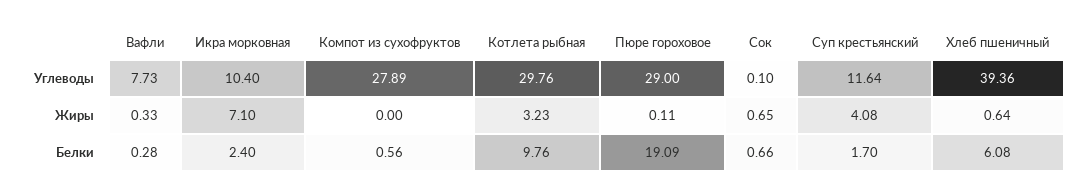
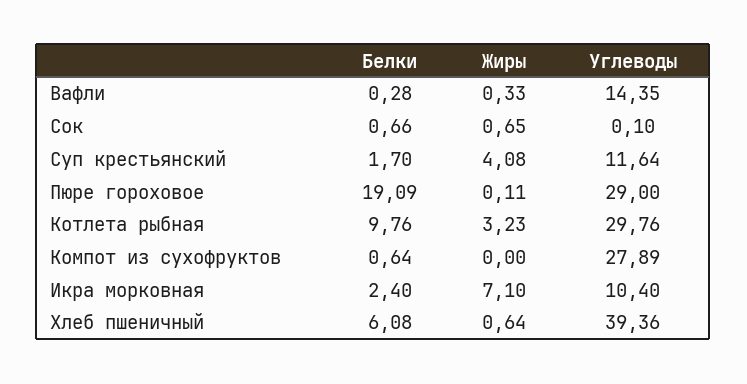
  {
    "Вафли": {
-     "Углеводы": 7.73,
+     "Углеводы": 14.35,
      "Жиры": 0.33,
      "Белки": 0.28
    },
    "Икра морковная": {
      "Углеводы": 10.4,
      "Жиры": 7.1,
      "Белки": 2.4
    },
    "Компот из сухофруктов": {
      "Углеводы": 27.89,
      "Жиры": 0,
-     "Белки": 0.56
+     "Белки": 0.64
    },
    "Котлета рыбная": {
      "Углеводы": 29.76,
      "Жиры": 3.23,
      "Белки": 9.76
    },
    "Пюре гороховое": {
      "Углеводы": 29,
      "Жиры": 0.11,
      "Белки": 19.09
    },
    "Сок": {
      "Углеводы": 0.1,
      "Жиры": 0.65,
      "Белки": 0.66
    },
    "Суп крестьянский": {
      "Углеводы": 11.64,
      "Жиры": 4.08,
      "Белки": 1.7
    },
    "Хлеб пшеничный": {
      "Углеводы": 39.36,
      "Жиры": 0.64,
      "Белки": 6.08
    }
  }

